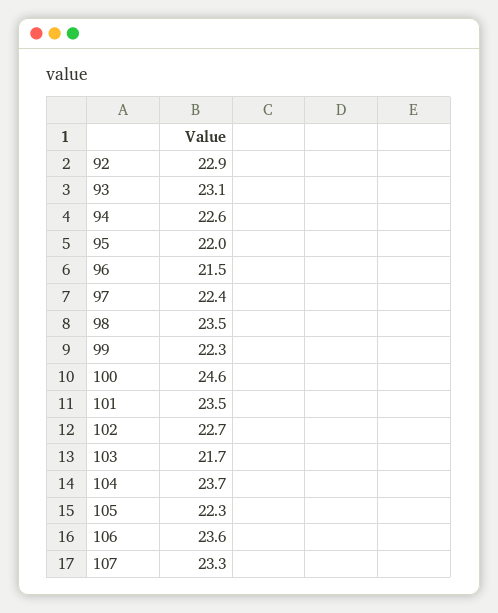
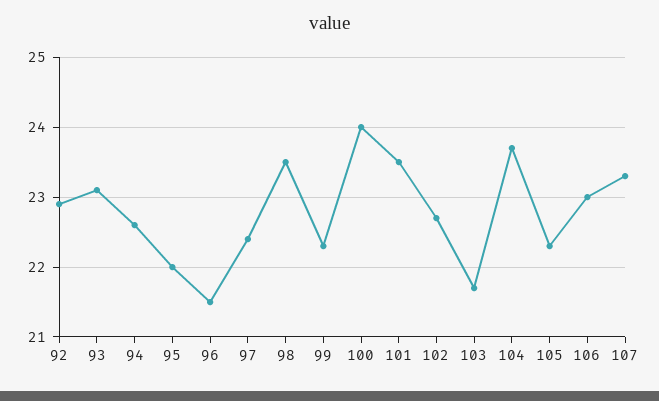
  {
    "92": 22.9,
    "93": 23.1,
    "94": 22.6,
    "95": 22,
    "96": 21.5,
    "97": 22.4,
    "98": 23.5,
    "99": 22.3,
-   "100": 24.6,
+   "100": 24,
    "101": 23.5,
    "102": 22.7,
    "103": 21.7,
    "104": 23.7,
    "105": 22.3,
-   "106": 23.6,
+   "106": 23,
    "107": 23.3
  }

